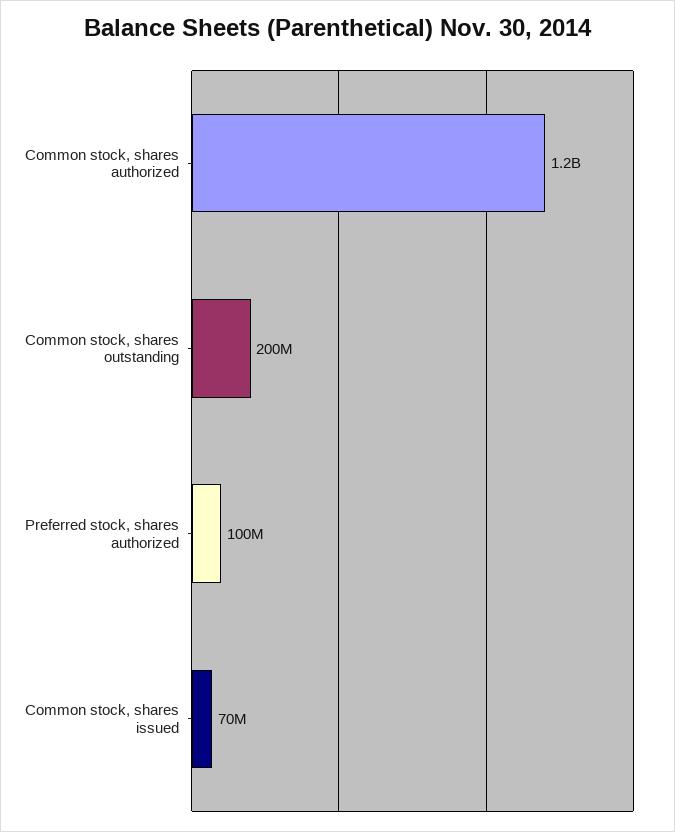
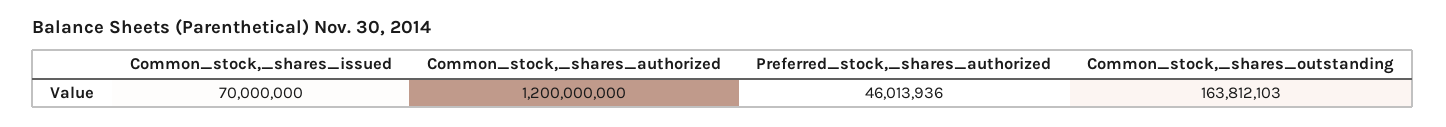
  {
    "Common stock, shares authorized": 1200000000,
-   "Common stock, shares outstanding": 200000000,
+   "Common stock, shares outstanding": 163812103,
-   "Preferred stock, shares authorized": 100000000,
+   "Preferred stock, shares authorized": 46013936,
    "Common stock, shares issued": 70000000
  }

